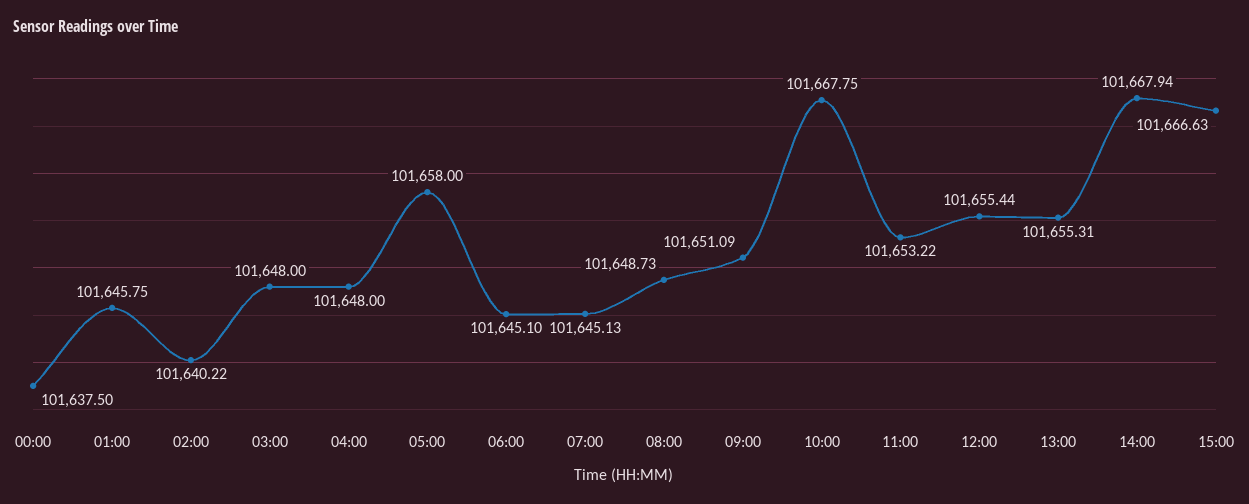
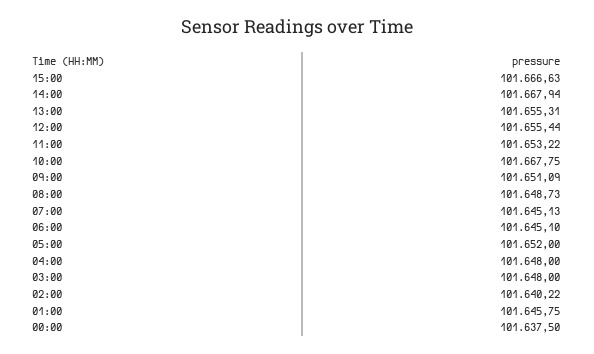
  {
    "00:00": 101637.5,
    "01:00": 101645.75,
    "02:00": 101640.22,
    "03:00": 101648,
    "04:00": 101648,
-   "05:00": 101658,
+   "05:00": 101652,
    "06:00": 101645.1,
    "07:00": 101645.13,
    "08:00": 101648.73,
    "09:00": 101651.09,
    "10:00": 101667.75,
    "11:00": 101653.22,
    "12:00": 101655.44,
    "13:00": 101655.31,
    "14:00": 101667.94,
    "15:00": 101666.63
  }

